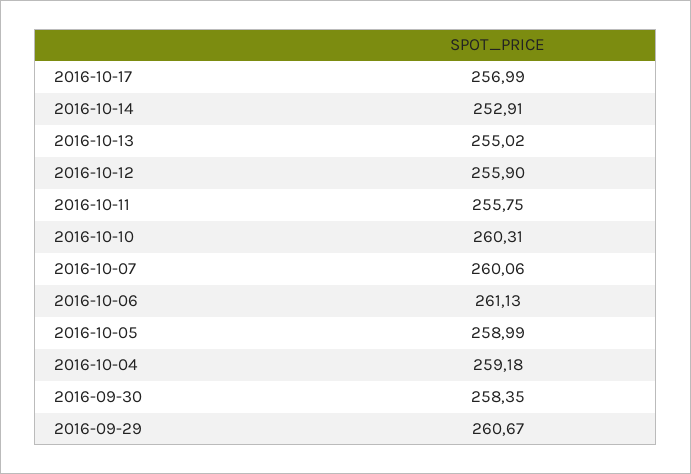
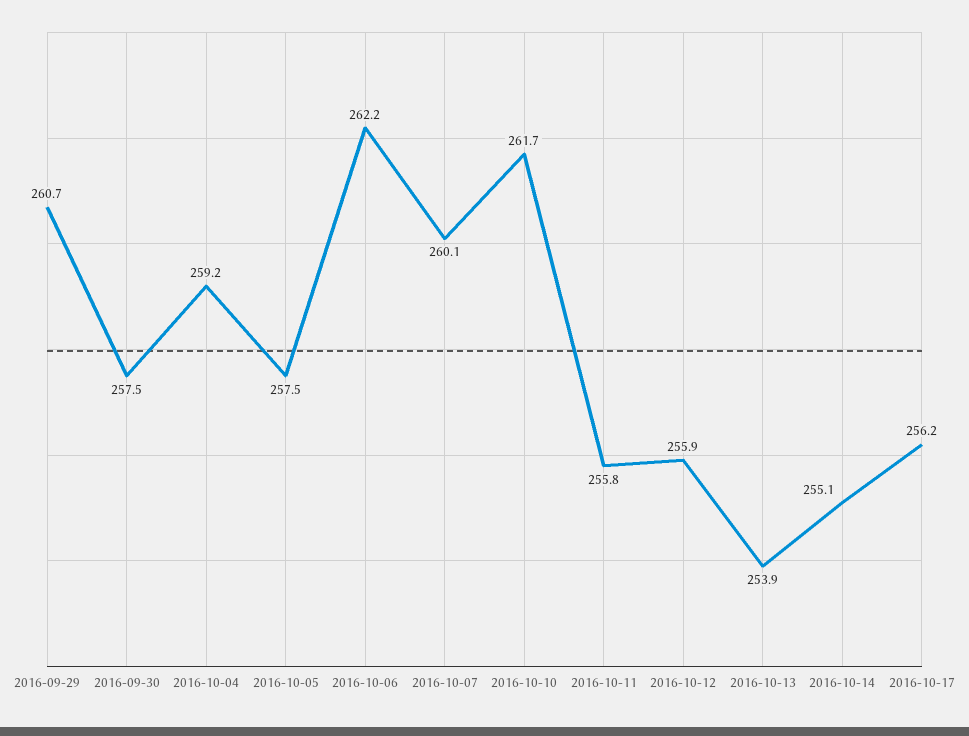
  {
-   "2016-10-17": 256.99,
+   "2016-10-17": 256.2,
-   "2016-10-14": 252.91,
+   "2016-10-14": 255.1,
-   "2016-10-13": 255.02,
+   "2016-10-13": 253.9,
    "2016-10-12": 255.9,
    "2016-10-11": 255.75,
-   "2016-10-10": 260.31,
+   "2016-10-10": 261.7,
    "2016-10-07": 260.06,
-   "2016-10-06": 261.13,
+   "2016-10-06": 262.2,
-   "2016-10-05": 258.99,
+   "2016-10-05": 257.5,
    "2016-10-04": 259.18,
-   "2016-09-30": 258.35,
+   "2016-09-30": 257.5,
    "2016-09-29": 260.67
  }

